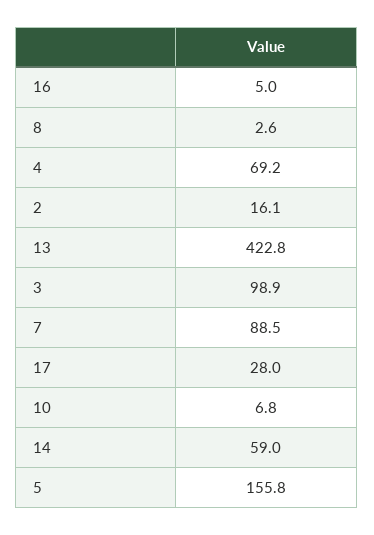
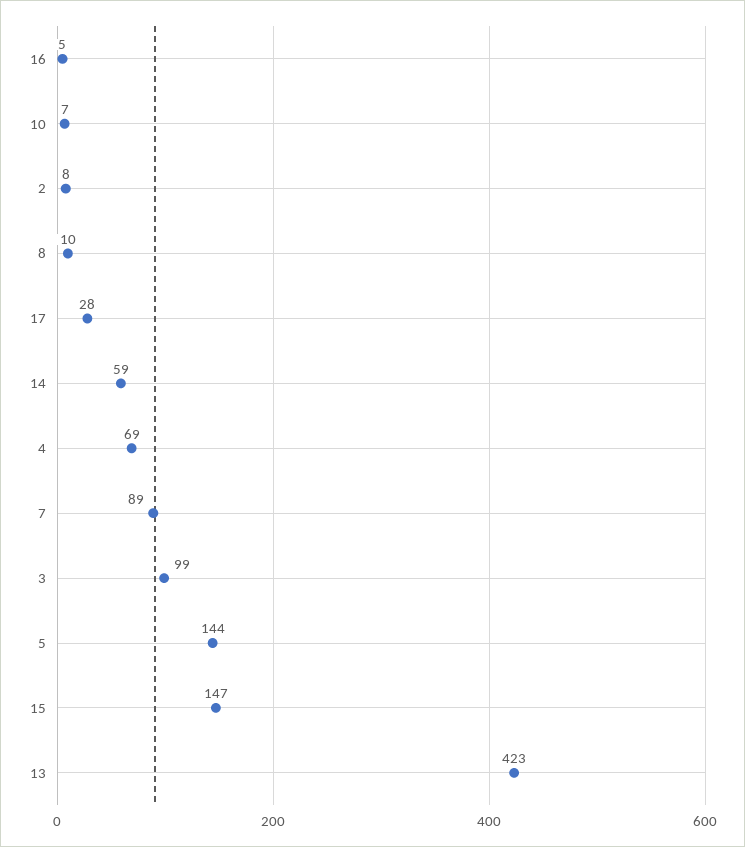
  {
    "16": 5,
-   "8": 2.6,
+   "8": 10,
    "4": 69.2,
-   "2": 16.1,
+   "2": 8,
    "13": 422.8,
    "3": 98.9,
    "7": 88.5,
    "17": 28,
    "10": 6.8,
    "14": 59,
-   "5": 155.8
+   "5": 144,
+   "15": 147
  }

